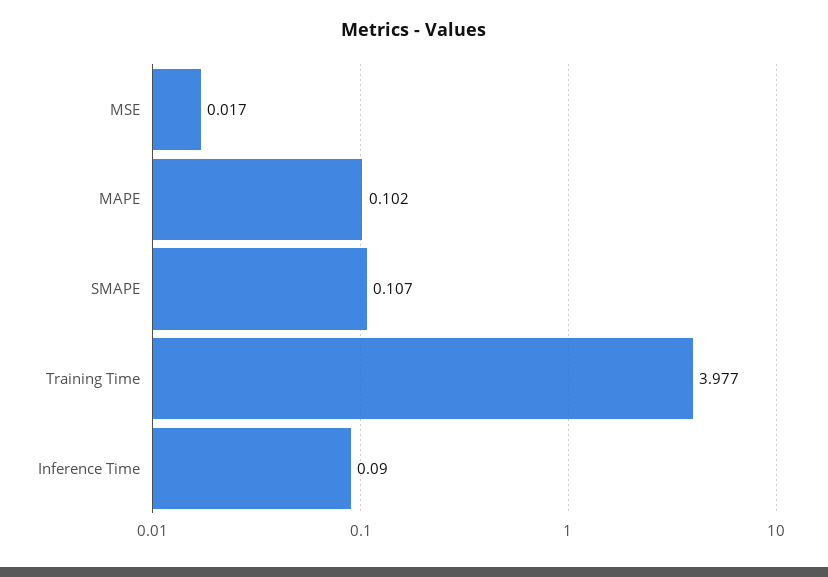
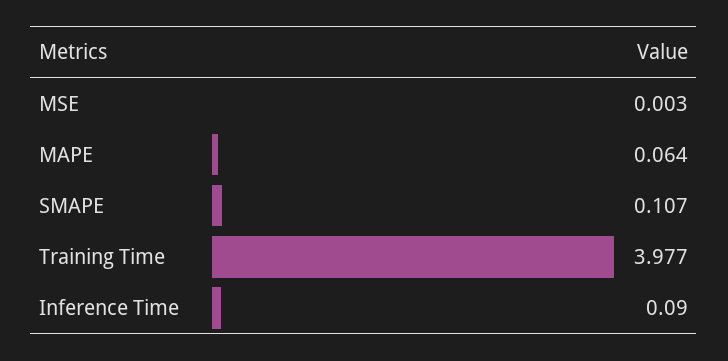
  {
-   "MSE": 0.017,
+   "MSE": 0.003,
-   "MAPE": 0.102,
+   "MAPE": 0.064,
    "SMAPE": 0.107,
    "Training Time": 3.977,
    "Inference Time": 0.09
  }

